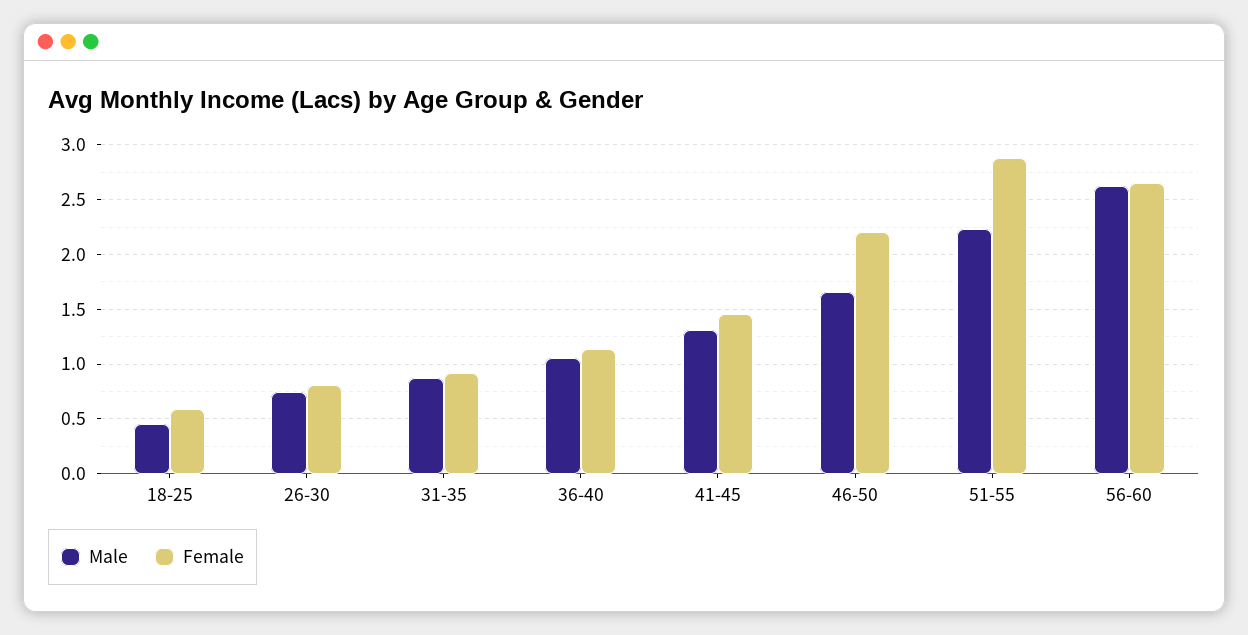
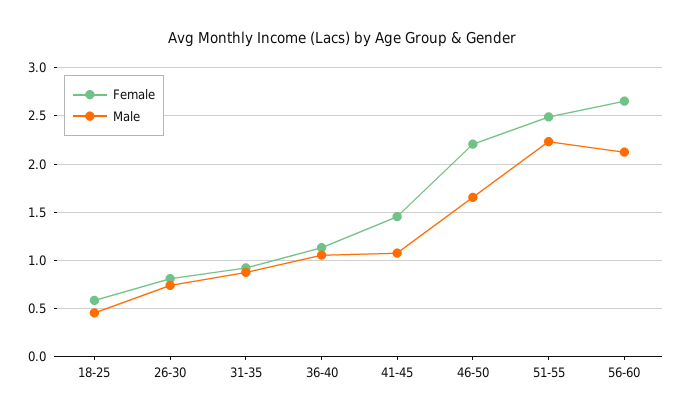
  {
    "Male": {
      "18-25": 0.5,
      "26-30": 0.7,
      "31-35": 0.9,
      "36-40": 1.1,
-     "41-45": 1.3,
+     "41-45": 1.1,
      "46-50": 1.7,
      "51-55": 2.2,
-     "56-60": 2.6
+     "56-60": 2.1
    },
    "Female": {
      "18-25": 0.6,
      "26-30": 0.8,
      "31-35": 0.9,
      "36-40": 1.1,
      "41-45": 1.5,
      "46-50": 2.2,
-     "51-55": 2.9,
+     "51-55": 2.5,
      "56-60": 2.7
    }
  }

